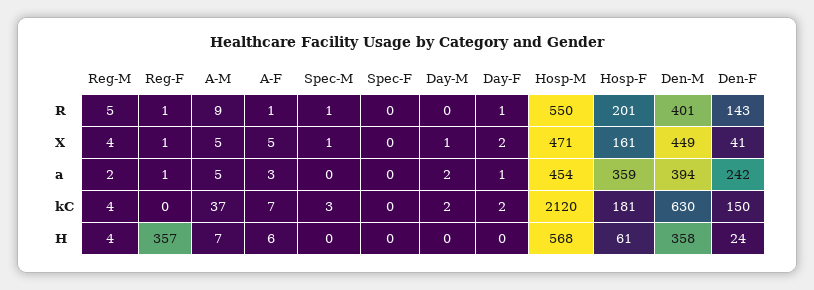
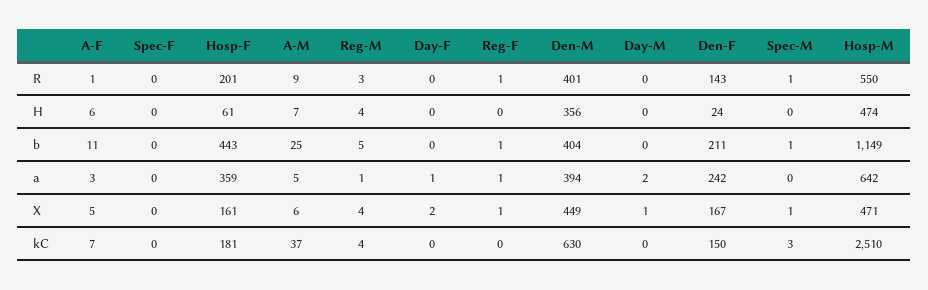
  {
    "Reg-M": {
-     "R": 5,
+     "R": 3,
      "X": 4,
-     "a": 2,
+     "a": 1,
      "kC": 4,
-     "H": 4
+     "H": 4,
+     "b": 5
    },
    "Reg-F": {
      "R": 1,
      "X": 1,
      "a": 1,
      "kC": 0,
-     "H": 357
+     "H": 0,
+     "b": 1
    },
    "A-M": {
      "R": 9,
-     "X": 5,
+     "X": 6,
      "a": 5,
      "kC": 37,
-     "H": 7
+     "H": 7,
+     "b": 25
    },
    "A-F": {
      "R": 1,
      "X": 5,
      "a": 3,
      "kC": 7,
-     "H": 6
+     "H": 6,
+     "b": 11
    },
    "Spec-M": {
      "R": 1,
      "X": 1,
      "a": 0,
      "kC": 3,
-     "H": 0
+     "H": 0,
+     "b": 1
    },
    "Spec-F": {
      "R": 0,
      "X": 0,
      "a": 0,
      "kC": 0,
-     "H": 0
+     "H": 0,
+     "b": 0
    },
    "Day-M": {
      "R": 0,
      "X": 1,
      "a": 2,
-     "kC": 2,
+     "kC": 0,
-     "H": 0
+     "H": 0,
+     "b": 0
    },
    "Day-F": {
-     "R": 1,
+     "R": 0,
      "X": 2,
      "a": 1,
-     "kC": 2,
+     "kC": 0,
-     "H": 0
+     "H": 0,
+     "b": 0
    },
    "Hosp-M": {
      "R": 550,
      "X": 471,
-     "a": 454,
+     "a": 642,
-     "kC": 2120,
+     "kC": 2510,
-     "H": 568
+     "H": 474,
+     "b": 1149
    },
    "Hosp-F": {
      "R": 201,
      "X": 161,
      "a": 359,
      "kC": 181,
-     "H": 61
+     "H": 61,
+     "b": 443
    },
    "Den-M": {
      "R": 401,
      "X": 449,
      "a": 394,
      "kC": 630,
-     "H": 358
+     "H": 356,
+     "b": 404
    },
    "Den-F": {
      "R": 143,
-     "X": 41,
+     "X": 167,
      "a": 242,
      "kC": 150,
-     "H": 24
+     "H": 24,
+     "b": 211
    }
  }

